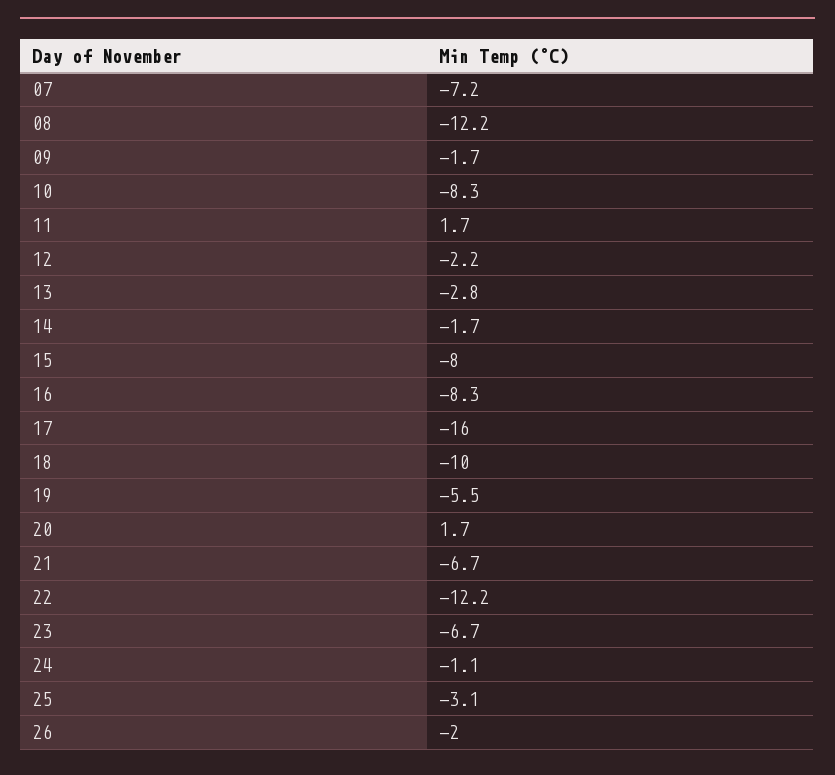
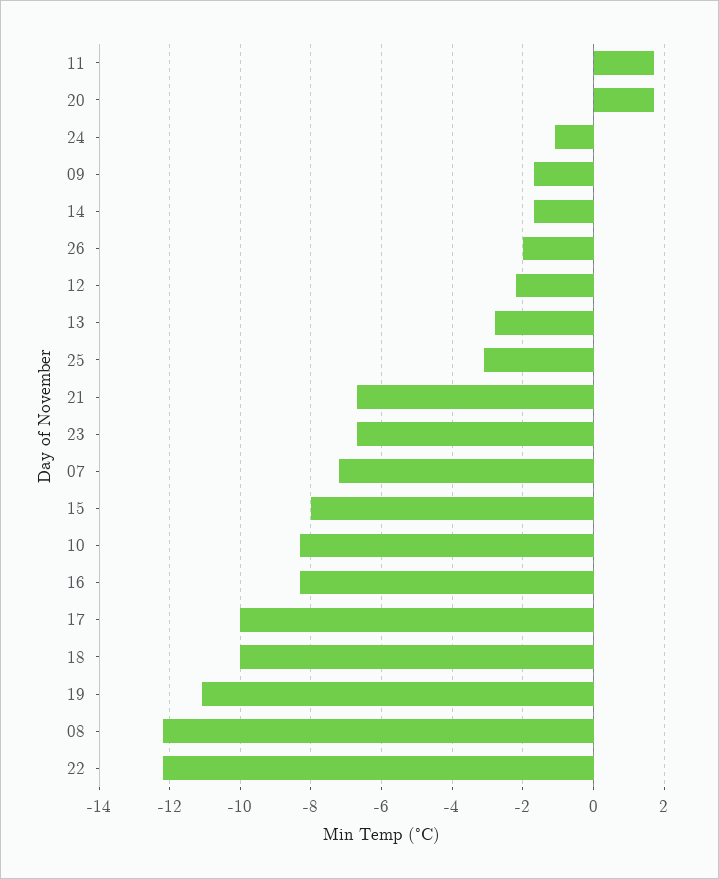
  {
    "07": -7.2,
    "08": -12.2,
    "09": -1.7,
    "10": -8.3,
    "11": 1.7,
    "12": -2.2,
    "13": -2.8,
    "14": -1.7,
    "15": -8,
    "16": -8.3,
-   "17": -16,
+   "17": -10,
    "18": -10,
-   "19": -5.5,
+   "19": -11,
    "20": 1.7,
    "21": -6.7,
    "22": -12.2,
    "23": -6.7,
    "24": -1.1,
    "25": -3.1,
    "26": -2
  }

